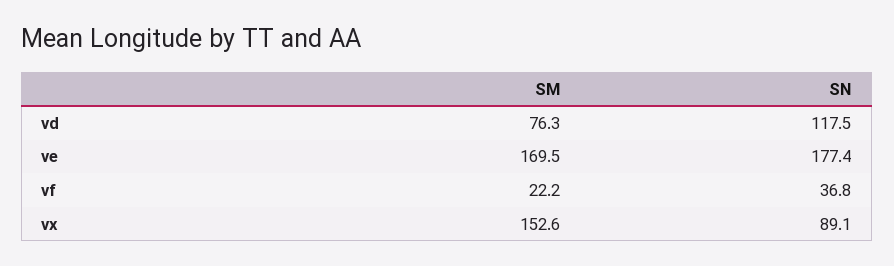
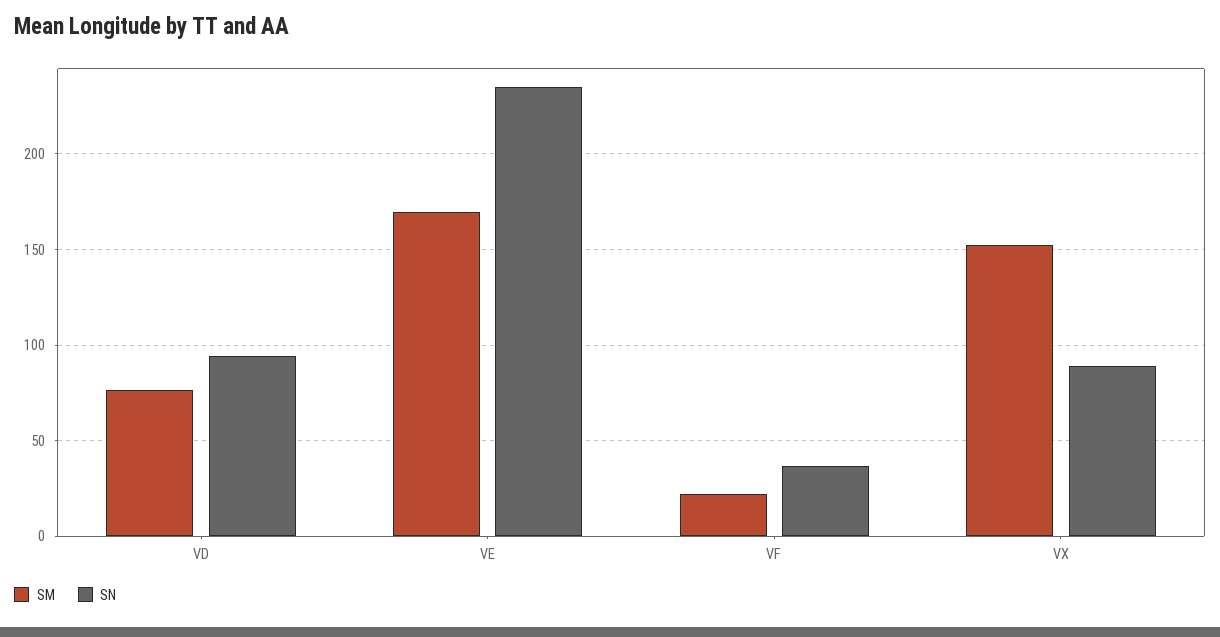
  {
    "SM": {
      "vd": 76.3,
      "ve": 169.5,
      "vf": 22.2,
      "vx": 152.6
    },
    "SN": {
-     "vd": 117.5,
+     "vd": 95,
-     "ve": 177.4,
+     "ve": 235,
      "vf": 36.8,
      "vx": 89.1
    }
  }

